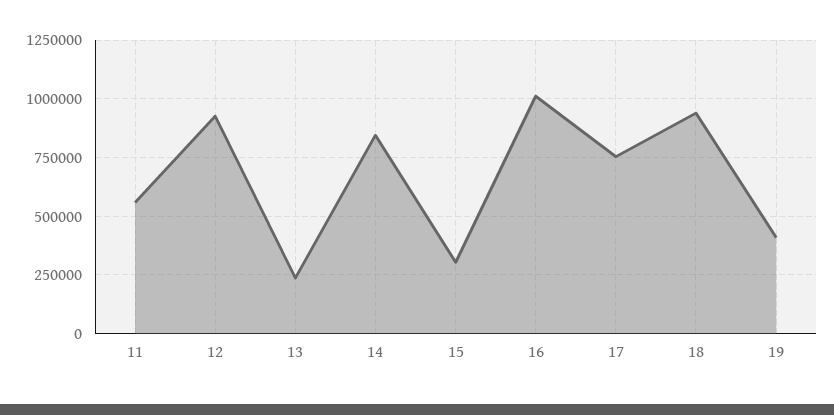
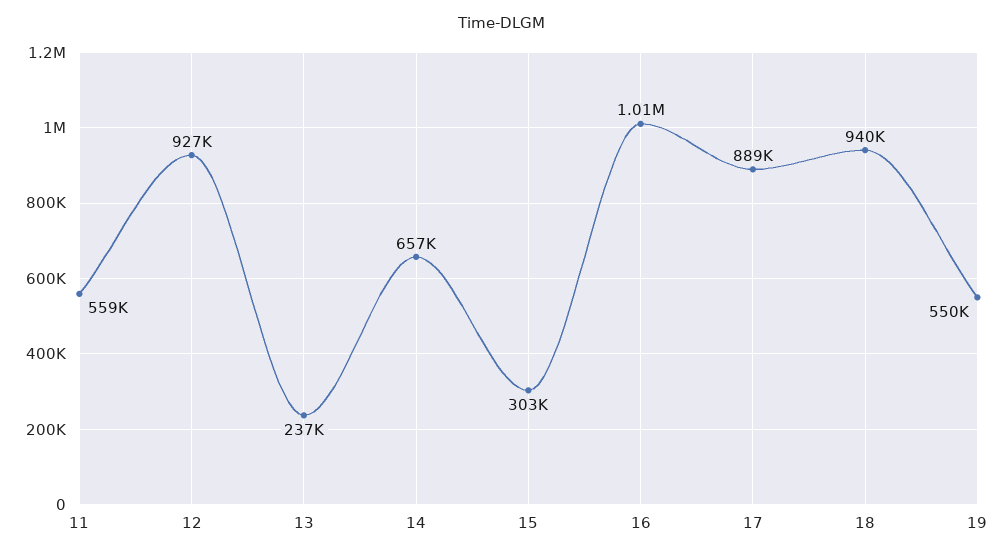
  {
    "11": 559000,
    "12": 927000,
    "13": 237000,
-   "14": 850000,
+   "14": 657000,
    "15": 303000,
    "16": 1010000,
-   "17": 750000,
+   "17": 889000,
    "18": 940000,
-   "19": 400000
+   "19": 550000
  }

